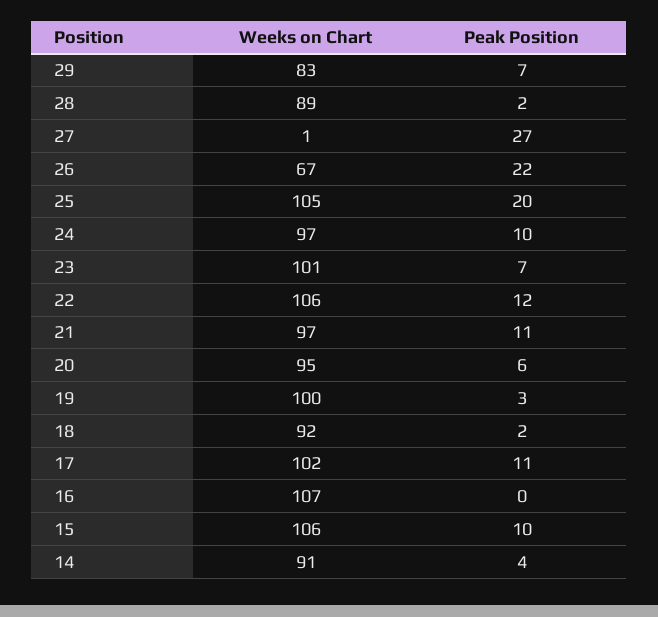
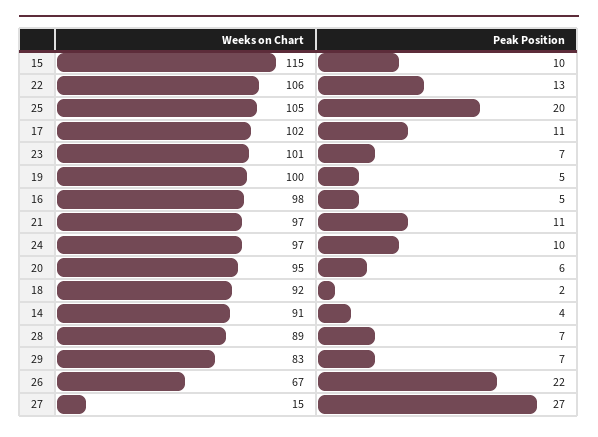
  {
    "Weeks on Chart": {
      "29": 83,
      "28": 89,
-     "27": 1,
+     "27": 15,
      "26": 67,
      "25": 105,
      "24": 97,
      "23": 101,
      "22": 106,
      "21": 97,
      "20": 95,
      "19": 100,
      "18": 92,
      "17": 102,
-     "16": 107,
+     "16": 98,
-     "15": 106,
+     "15": 115,
      "14": 91
    },
    "Peak Position": {
      "29": 7,
-     "28": 2,
+     "28": 7,
      "27": 27,
      "26": 22,
      "25": 20,
      "24": 10,
      "23": 7,
-     "22": 12,
+     "22": 13,
      "21": 11,
      "20": 6,
-     "19": 3,
+     "19": 5,
      "18": 2,
      "17": 11,
-     "16": 0,
+     "16": 5,
      "15": 10,
      "14": 4
    }
  }

